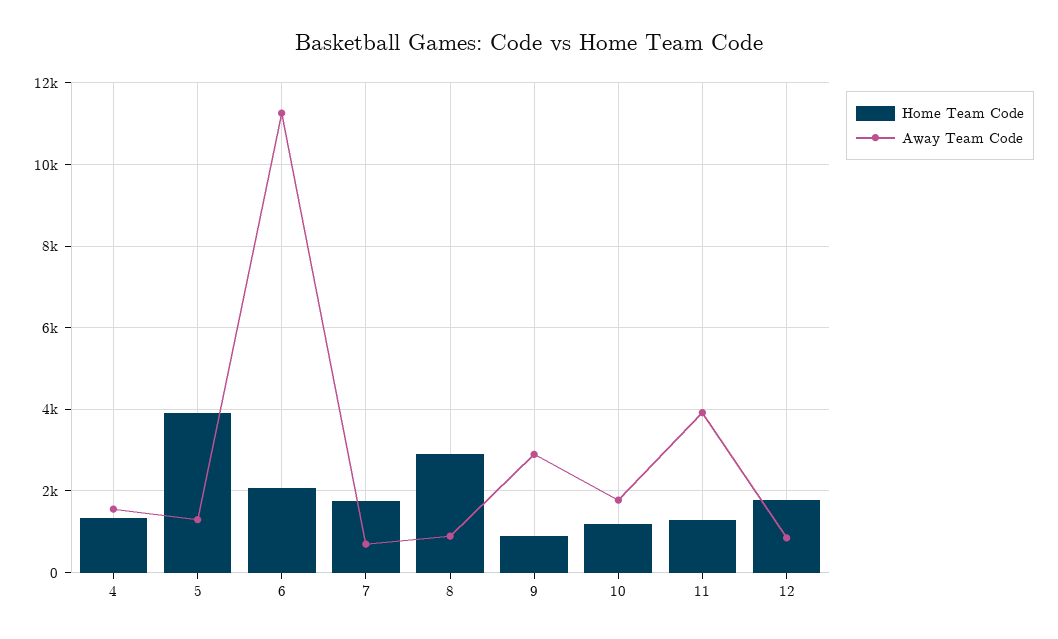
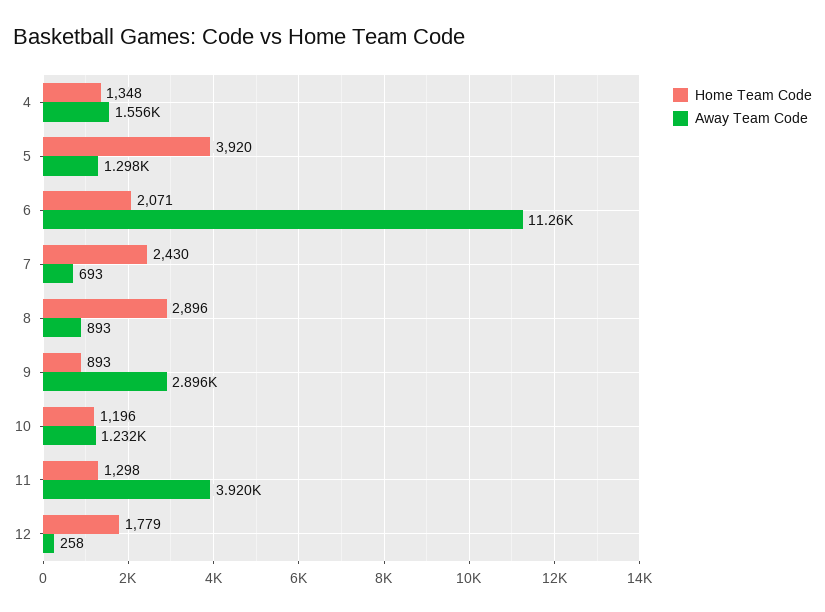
  {
    "Home Team Code": {
      "4": 1348,
      "5": 3920,
      "6": 2071,
-     "7": 1800,
+     "7": 2430,
      "8": 2896,
      "9": 893,
      "10": 1196,
      "11": 1298,
      "12": 1779
    },
    "Away Team Code": {
      "4": 1556,
      "5": 1298,
      "6": 11260,
      "7": 693,
      "8": 893,
      "9": 2896,
-     "10": 1800,
+     "10": 1232,
      "11": 3920,
-     "12": 800
+     "12": 258
    }
  }

